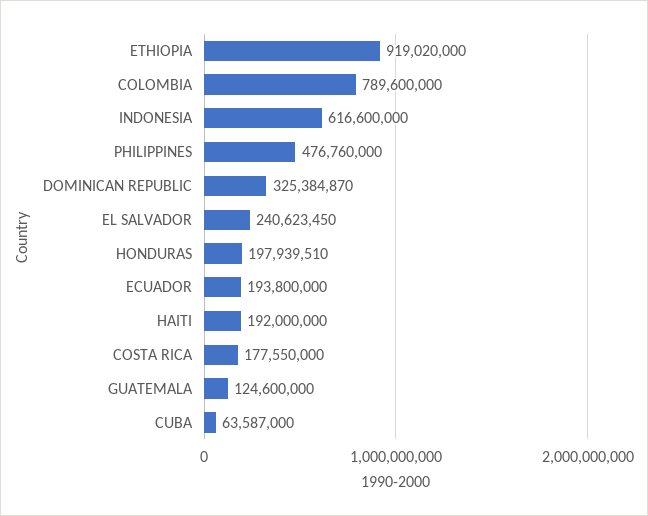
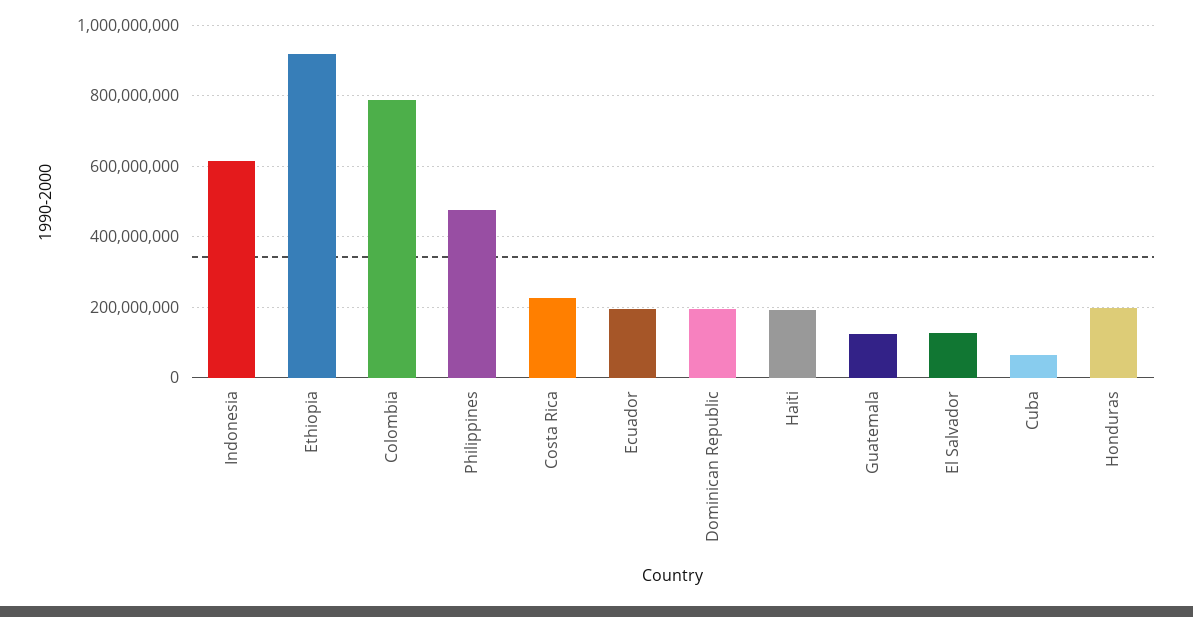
  {
    "ETHIOPIA": 919020000,
    "COLOMBIA": 789600000,
    "INDONESIA": 616600000,
    "PHILIPPINES": 476760000,
-   "DOMINICAN REPUBLIC": 325384870,
+   "DOMINICAN REPUBLIC": 200000000,
-   "EL SALVADOR": 240623450,
+   "EL SALVADOR": 120000000,
    "HONDURAS": 197939510,
    "ECUADOR": 193800000,
    "HAITI": 192000000,
-   "COSTA RICA": 177550000,
+   "COSTA RICA": 220000000,
    "GUATEMALA": 124600000,
    "CUBA": 63587000
  }

